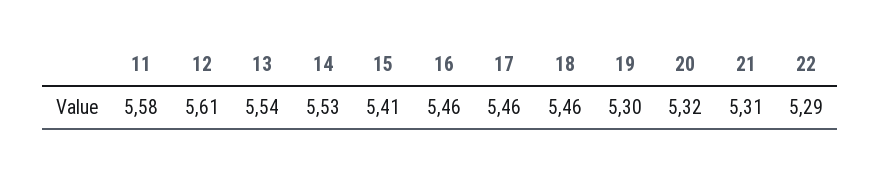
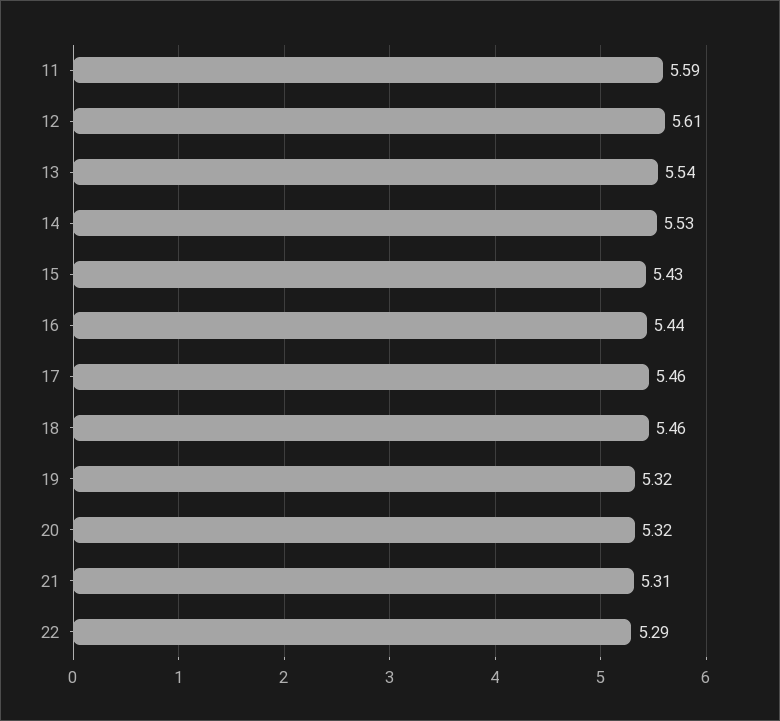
  {
-   "11": 5.58,
+   "11": 5.59,
    "12": 5.61,
    "13": 5.54,
    "14": 5.53,
-   "15": 5.41,
+   "15": 5.43,
-   "16": 5.46,
+   "16": 5.44,
    "17": 5.46,
    "18": 5.46,
-   "19": 5.3,
+   "19": 5.32,
    "20": 5.32,
    "21": 5.31,
    "22": 5.29
  }

